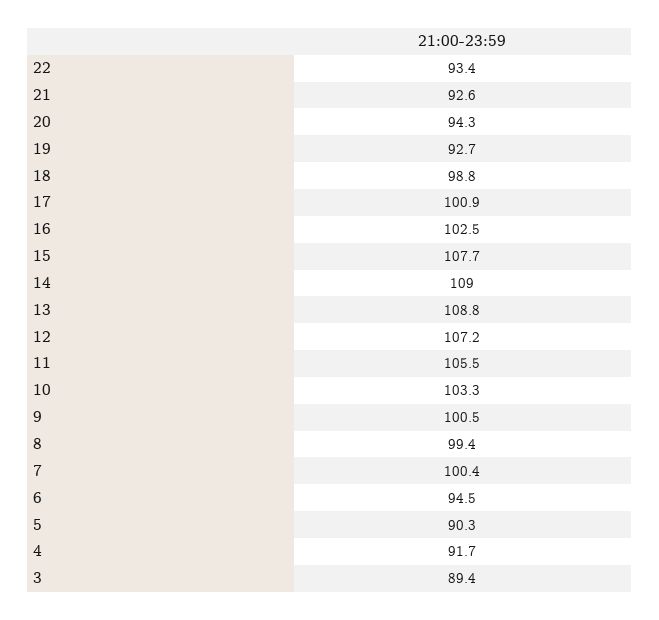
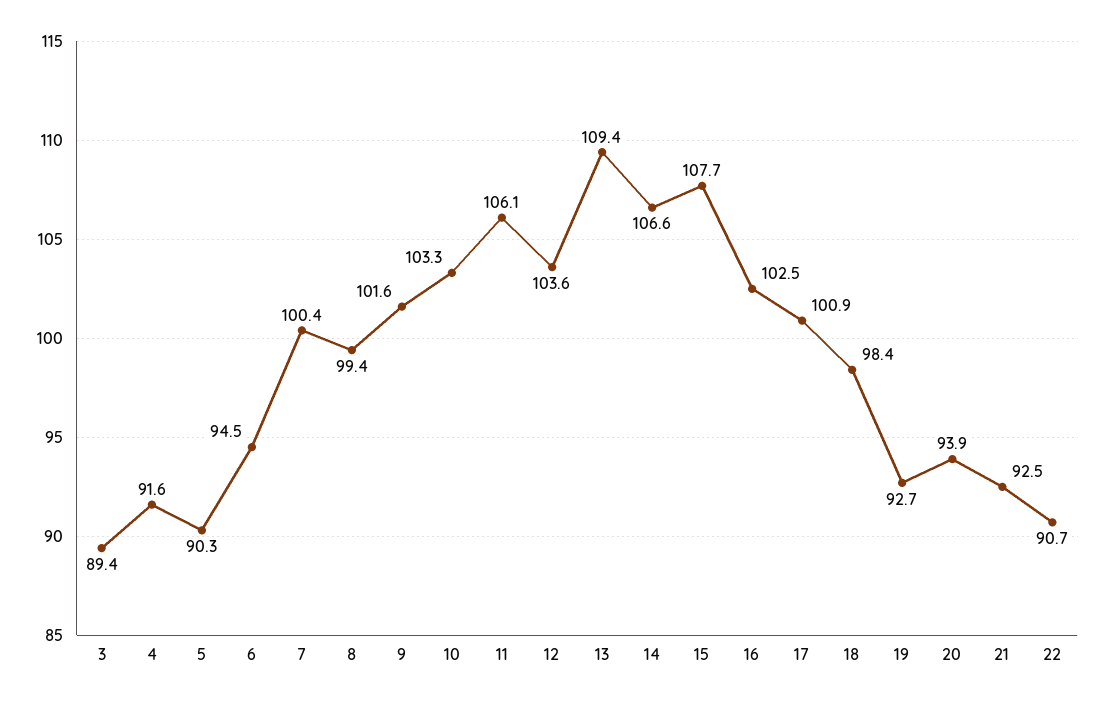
  {
-   "22": 93.4,
+   "22": 90.7,
-   "21": 92.6,
+   "21": 92.5,
-   "20": 94.3,
+   "20": 93.9,
    "19": 92.7,
-   "18": 98.8,
+   "18": 98.4,
    "17": 100.9,
    "16": 102.5,
    "15": 107.7,
-   "14": 109,
+   "14": 106.6,
-   "13": 108.8,
+   "13": 109.4,
-   "12": 107.2,
+   "12": 103.6,
-   "11": 105.5,
+   "11": 106.1,
    "10": 103.3,
-   "9": 100.5,
+   "9": 101.6,
    "8": 99.4,
    "7": 100.4,
    "6": 94.5,
    "5": 90.3,
-   "4": 91.7,
+   "4": 91.6,
    "3": 89.4
  }

